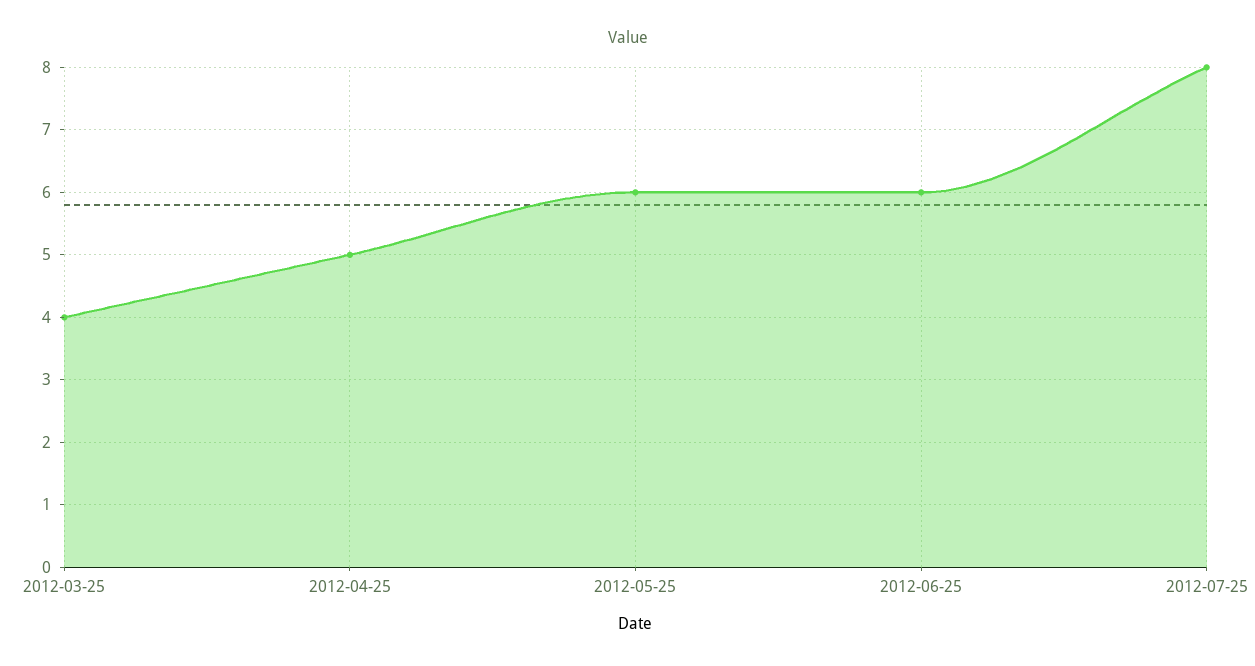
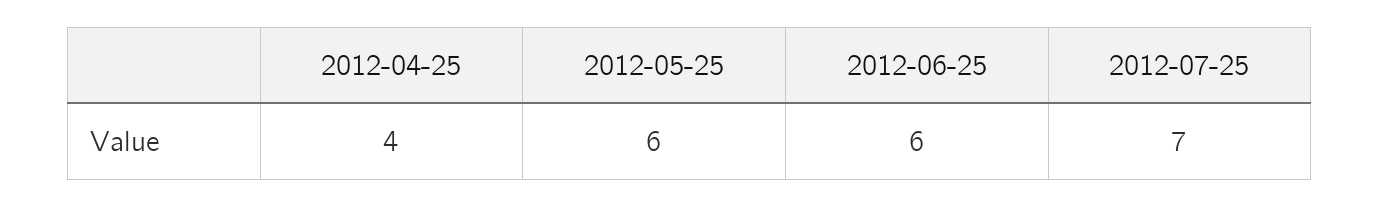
  {
-   "2012-03-25": 4,
-   "2012-04-25": 5,
+   "2012-04-25": 4,
    "2012-05-25": 6,
    "2012-06-25": 6,
-   "2012-07-25": 8
+   "2012-07-25": 7
  }

